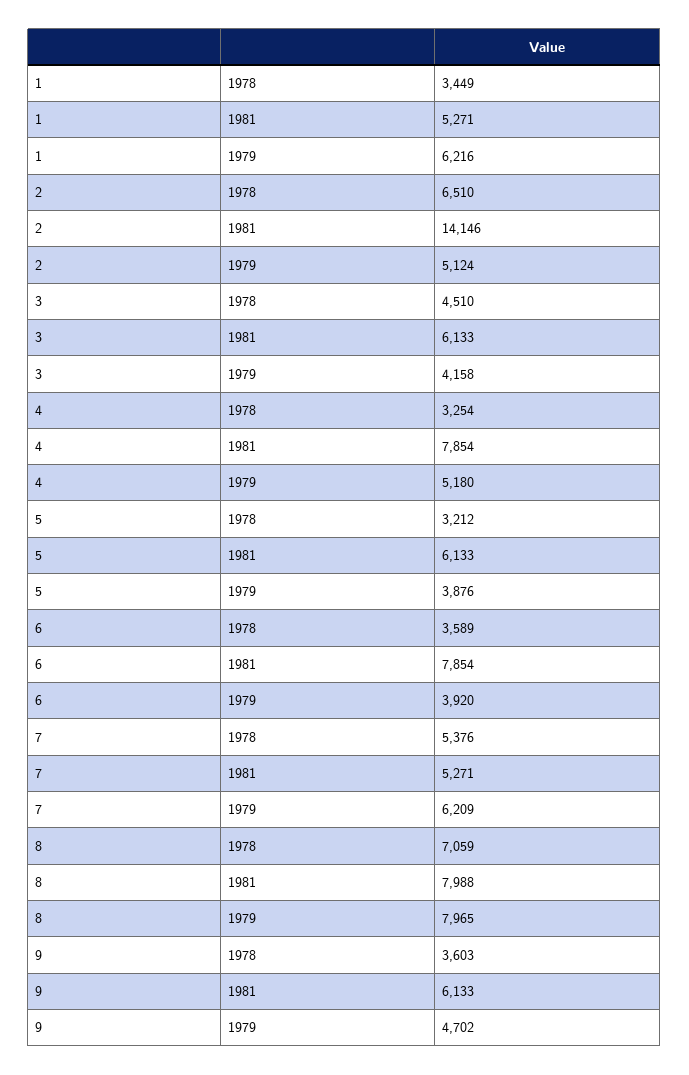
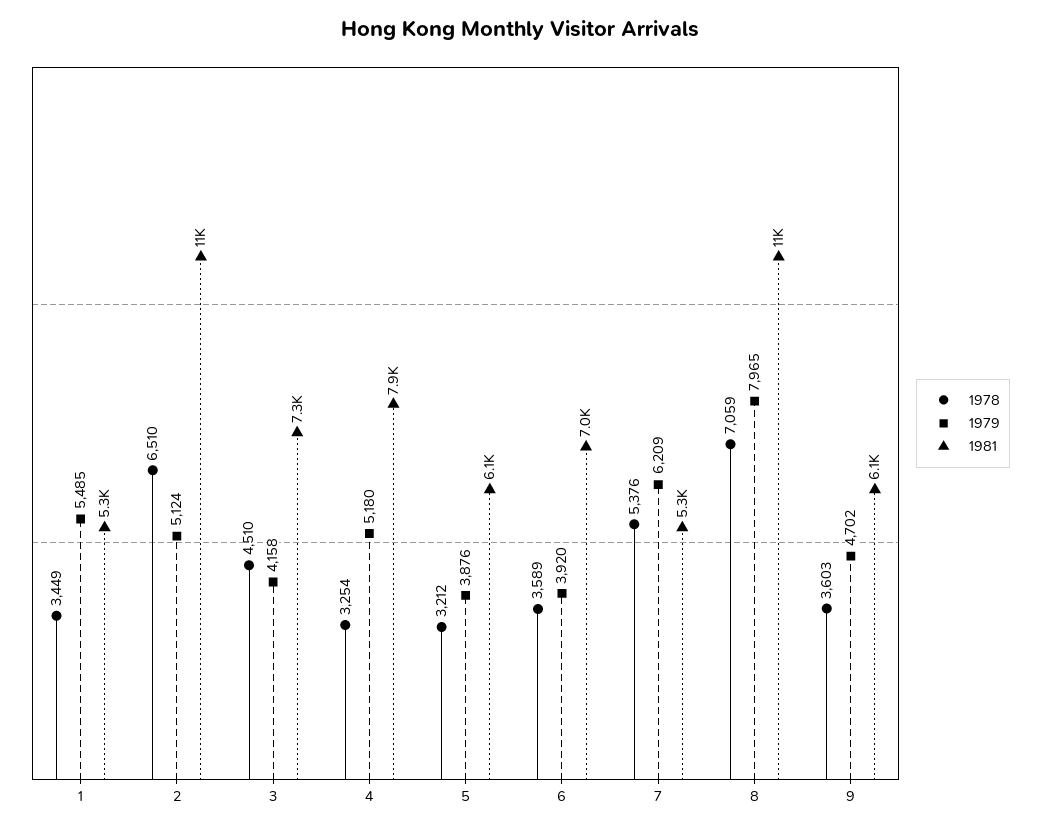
  {
    "1978": {
      "1": 3449,
      "2": 6510,
      "3": 4510,
      "4": 3254,
      "5": 3212,
      "6": 3589,
      "7": 5376,
      "8": 7059,
      "9": 3603
    },
    "1981": {
      "1": 5271,
-     "2": 14146,
+     "2": 11000,
-     "3": 6133,
+     "3": 7300,
      "4": 7854,
      "5": 6133,
-     "6": 7854,
+     "6": 7000,
      "7": 5271,
-     "8": 7988,
+     "8": 11000,
      "9": 6133
    },
    "1979": {
-     "1": 6216,
+     "1": 5485,
      "2": 5124,
      "3": 4158,
      "4": 5180,
      "5": 3876,
      "6": 3920,
      "7": 6209,
      "8": 7965,
      "9": 4702
    }
  }

